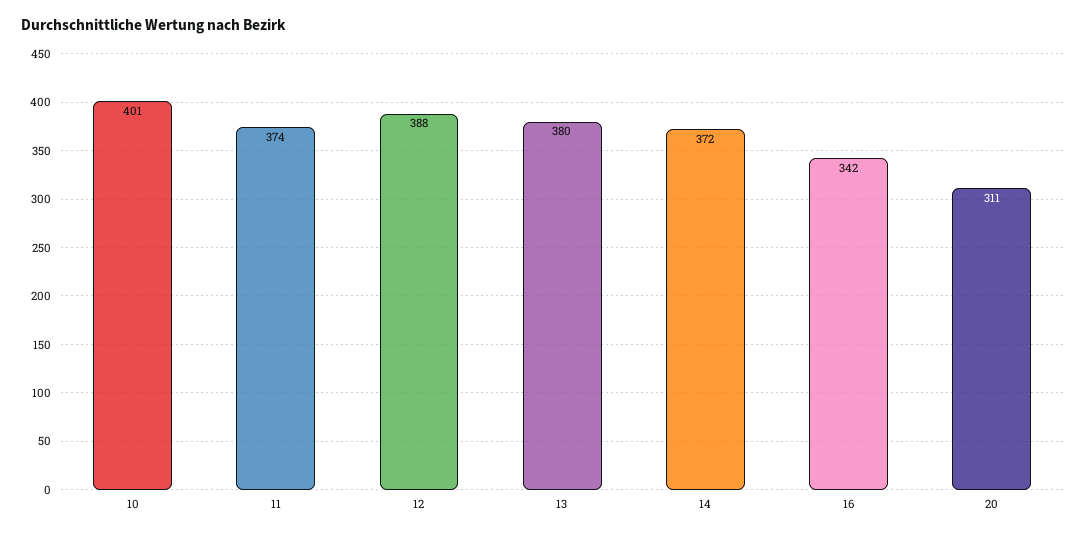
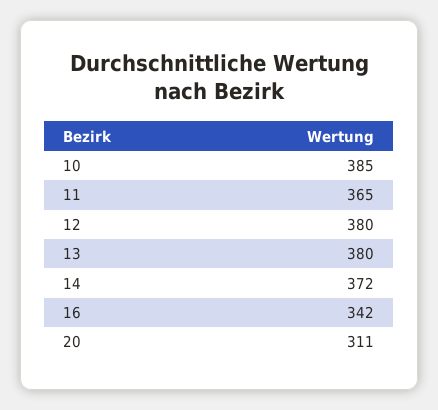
  {
-   "10": 401,
+   "10": 385,
-   "11": 374,
+   "11": 365,
-   "12": 388,
+   "12": 380,
    "13": 380,
    "14": 372,
    "16": 342,
    "20": 311
  }

